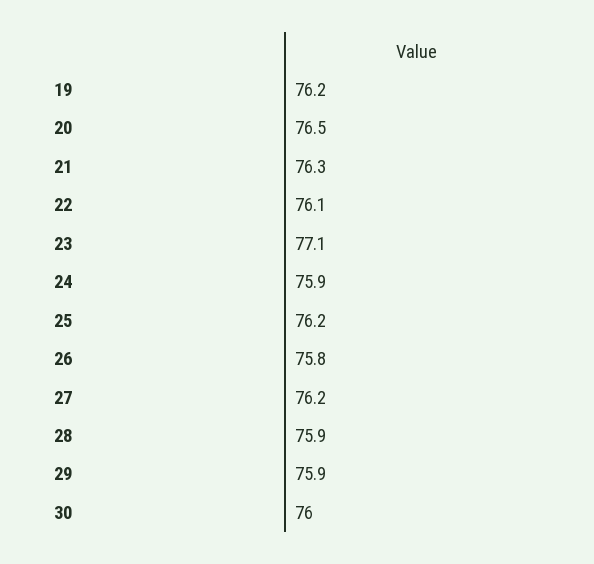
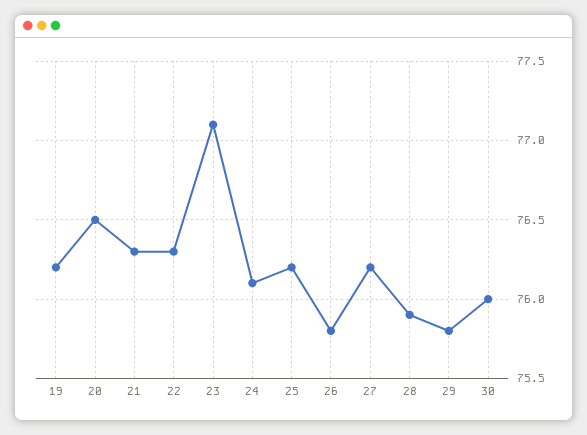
  {
    "19": 76.2,
    "20": 76.5,
    "21": 76.3,
-   "22": 76.1,
+   "22": 76.3,
    "23": 77.1,
-   "24": 75.9,
+   "24": 76.1,
    "25": 76.2,
    "26": 75.8,
    "27": 76.2,
    "28": 75.9,
-   "29": 75.9,
+   "29": 75.8,
    "30": 76
  }

